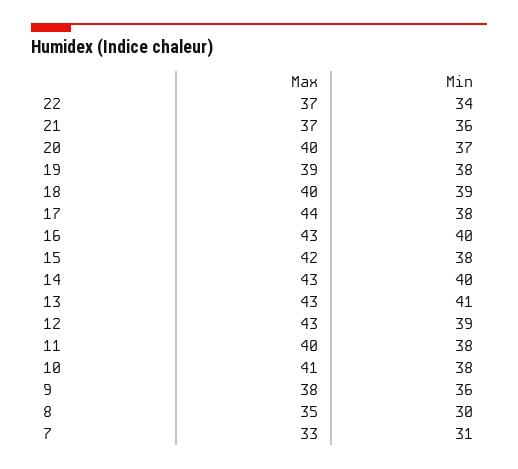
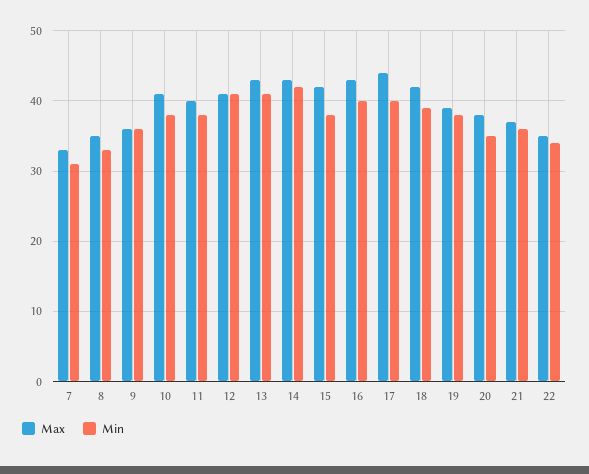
  {
    "Max": {
-     "22": 37,
+     "22": 35,
      "21": 37,
-     "20": 40,
+     "20": 38,
      "19": 39,
-     "18": 40,
+     "18": 42,
      "17": 44,
      "16": 43,
      "15": 42,
      "14": 43,
      "13": 43,
-     "12": 43,
+     "12": 41,
      "11": 40,
      "10": 41,
-     "9": 38,
+     "9": 36,
      "8": 35,
      "7": 33
    },
    "Min": {
      "22": 34,
      "21": 36,
-     "20": 37,
+     "20": 35,
      "19": 38,
      "18": 39,
-     "17": 38,
+     "17": 40,
      "16": 40,
      "15": 38,
-     "14": 40,
+     "14": 42,
      "13": 41,
-     "12": 39,
+     "12": 41,
      "11": 38,
      "10": 38,
      "9": 36,
-     "8": 30,
+     "8": 33,
      "7": 31
    }
  }

